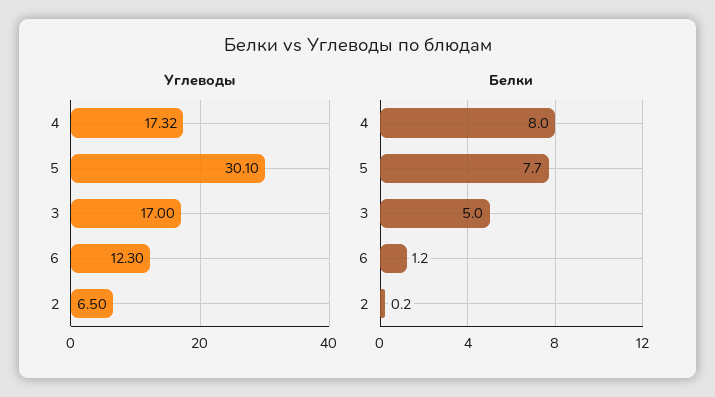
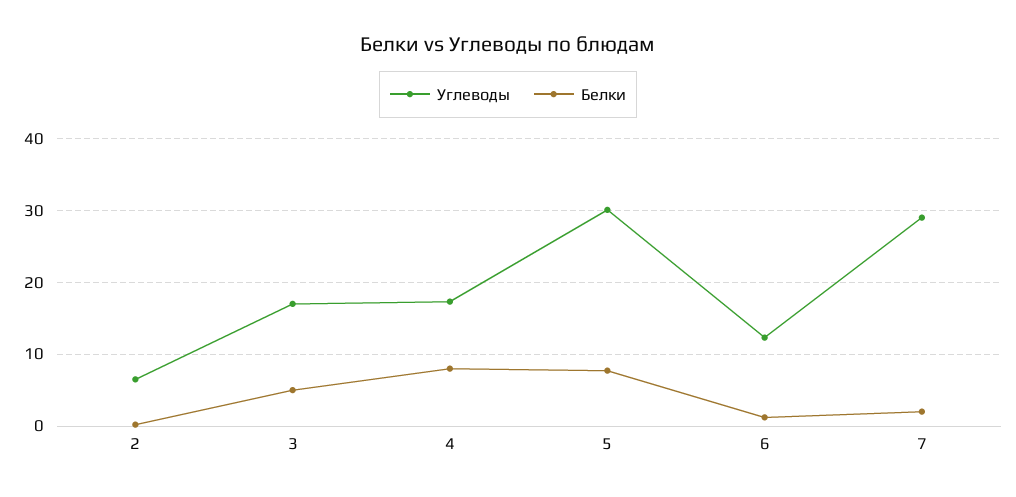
  {
    "Углеводы": {
      "4": 17.32,
      "5": 30.1,
      "3": 17,
      "6": 12.3,
-     "2": 6.5
+     "2": 6.5,
+     "7": 29
    },
    "Белки": {
      "4": 8,
      "5": 7.7,
      "3": 5,
      "6": 1.2,
-     "2": 0.2
+     "2": 0.2,
+     "7": 2
    }
  }

